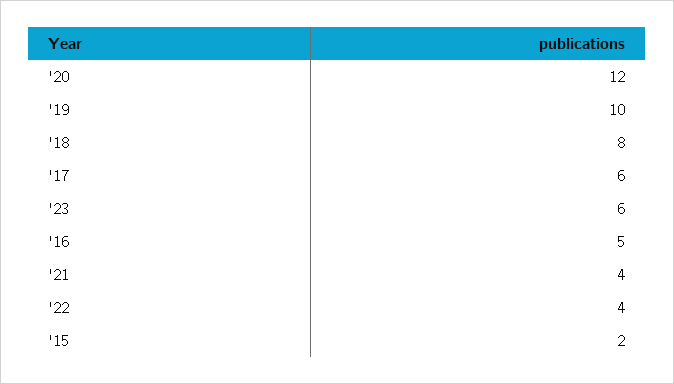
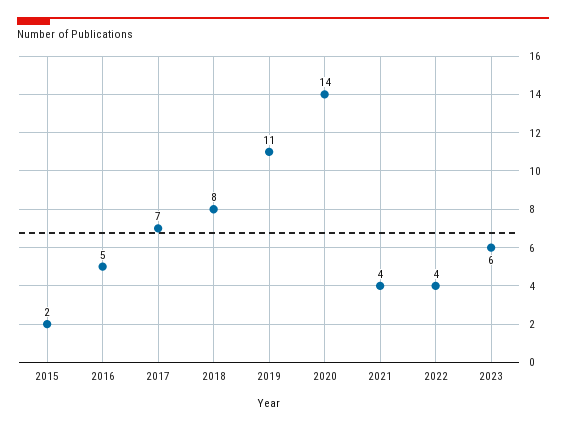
  {
-   "'20": 12,
+   "'20": 14,
-   "'19": 10,
+   "'19": 11,
    "'18": 8,
-   "'17": 6,
+   "'17": 7,
    "'23": 6,
    "'16": 5,
    "'21": 4,
    "'22": 4,
    "'15": 2
  }

